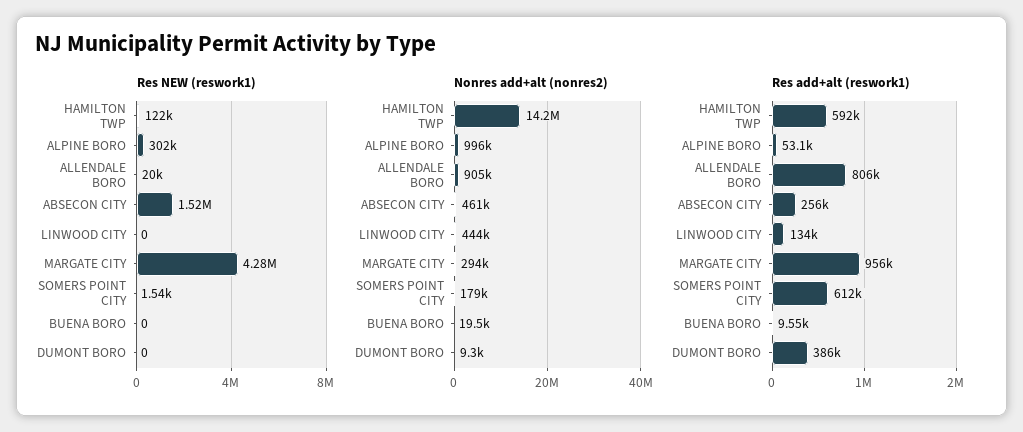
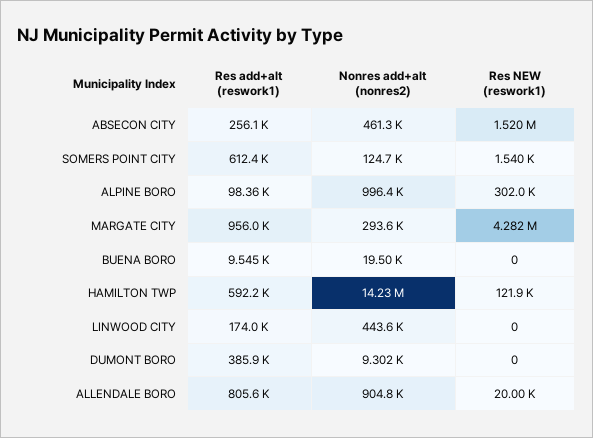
  {
    "Res NEW (reswork1)": {
      "HAMILTON TWP": 121900,
      "ALPINE BORO": 302000,
      "ALLENDALE BORO": 20000,
      "ABSECON CITY": 1520000,
      "LINWOOD CITY": 0,
      "MARGATE CITY": 4282000,
      "SOMERS POINT CITY": 1540,
      "BUENA BORO": 0,
      "DUMONT BORO": 0
    },
    "Nonres add+alt (nonres2)": {
      "HAMILTON TWP": 14230000,
      "ALPINE BORO": 996400,
      "ALLENDALE BORO": 904800,
      "ABSECON CITY": 461300,
      "LINWOOD CITY": 443600,
      "MARGATE CITY": 293600,
-     "SOMERS POINT CITY": 179000,
+     "SOMERS POINT CITY": 124700,
      "BUENA BORO": 19500,
      "DUMONT BORO": 9302
    },
    "Res add+alt (reswork1)": {
      "HAMILTON TWP": 592200,
-     "ALPINE BORO": 53100,
+     "ALPINE BORO": 98360,
      "ALLENDALE BORO": 805600,
      "ABSECON CITY": 256100,
-     "LINWOOD CITY": 134000,
+     "LINWOOD CITY": 174000,
      "MARGATE CITY": 956000,
      "SOMERS POINT CITY": 612400,
      "BUENA BORO": 9545,
      "DUMONT BORO": 385900
    }
  }

